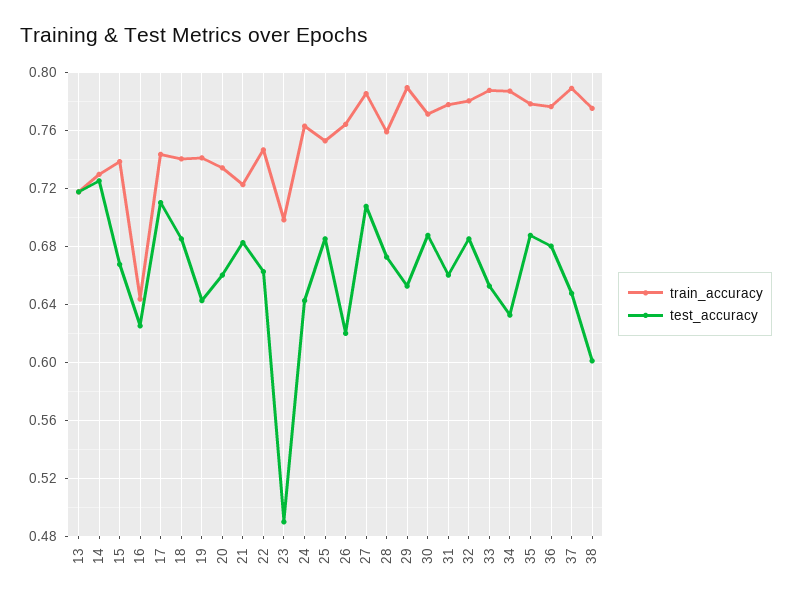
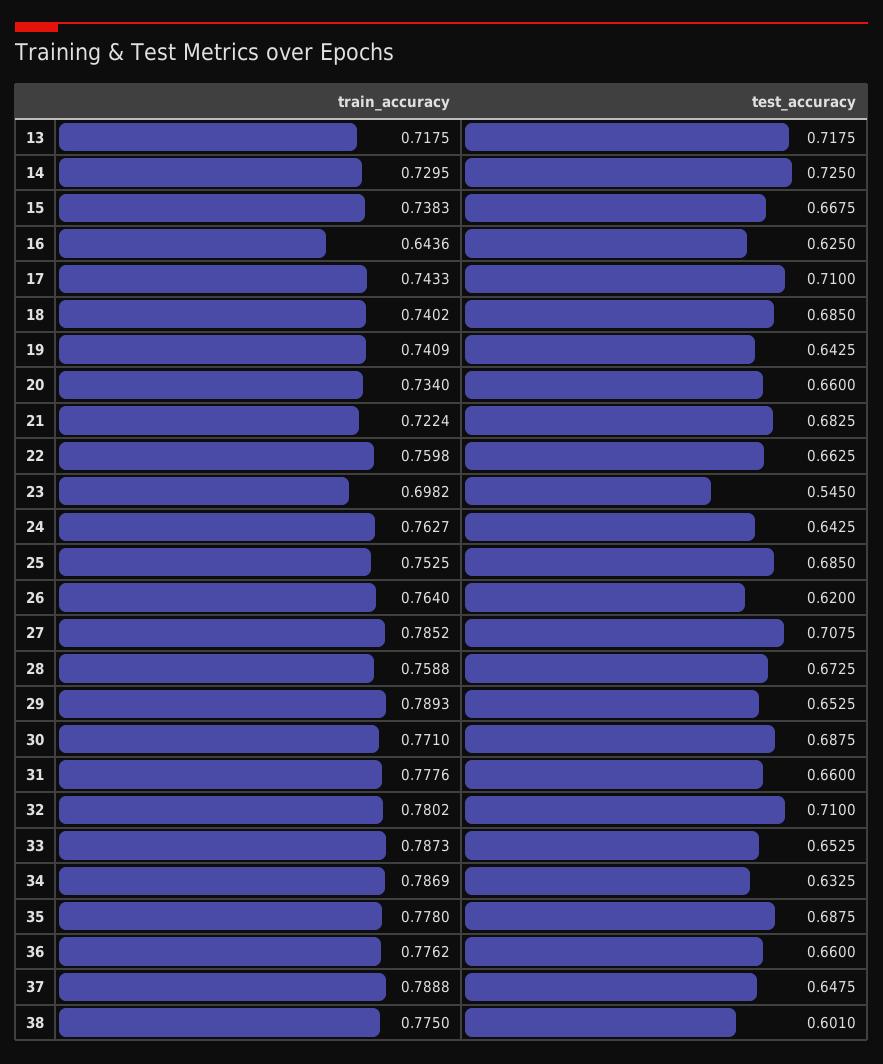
  {
    "train_accuracy": {
      "13": 0.7175,
      "14": 0.7295,
      "15": 0.7383,
      "16": 0.6436,
      "17": 0.7433,
      "18": 0.7402,
      "19": 0.7409,
      "20": 0.734,
      "21": 0.7224,
-     "22": 0.745,
+     "22": 0.7598,
      "23": 0.6982,
      "24": 0.7627,
      "25": 0.7525,
      "26": 0.764,
      "27": 0.7852,
      "28": 0.7588,
      "29": 0.7893,
      "30": 0.771,
      "31": 0.7776,
      "32": 0.7802,
      "33": 0.7873,
      "34": 0.7869,
      "35": 0.778,
      "36": 0.7762,
      "37": 0.7888,
      "38": 0.775
    },
    "test_accuracy": {
      "13": 0.7175,
      "14": 0.725,
      "15": 0.6675,
      "16": 0.625,
      "17": 0.71,
      "18": 0.685,
      "19": 0.6425,
      "20": 0.66,
      "21": 0.6825,
      "22": 0.6625,
-     "23": 0.49,
+     "23": 0.545,
      "24": 0.6425,
      "25": 0.685,
      "26": 0.62,
      "27": 0.7075,
      "28": 0.6725,
      "29": 0.6525,
      "30": 0.6875,
      "31": 0.66,
-     "32": 0.685,
+     "32": 0.71,
      "33": 0.6525,
      "34": 0.6325,
      "35": 0.6875,
-     "36": 0.68,
+     "36": 0.66,
      "37": 0.6475,
      "38": 0.601
    }
  }

